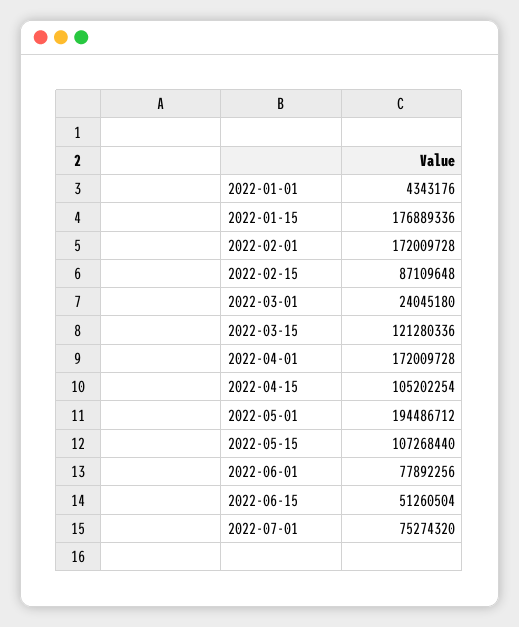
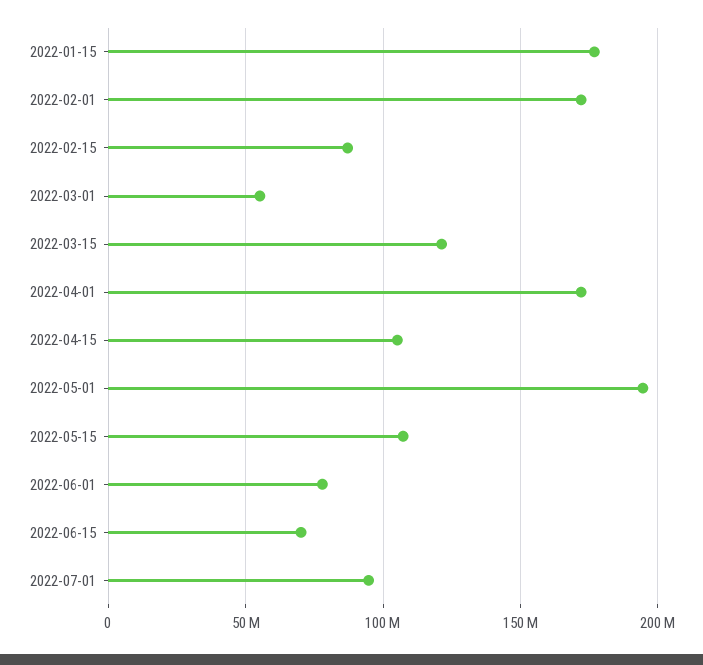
  {
-   "2022-01-01": 4343176,
    "2022-01-15": 176889336,
    "2022-02-01": 172009728,
    "2022-02-15": 87109648,
-   "2022-03-01": 24045180,
+   "2022-03-01": 55000000,
    "2022-03-15": 121280336,
    "2022-04-01": 172009728,
    "2022-04-15": 105202254,
    "2022-05-01": 194486712,
    "2022-05-15": 107268440,
    "2022-06-01": 77892256,
-   "2022-06-15": 51260504,
+   "2022-06-15": 70000000,
-   "2022-07-01": 75274320
+   "2022-07-01": 95000000
  }

